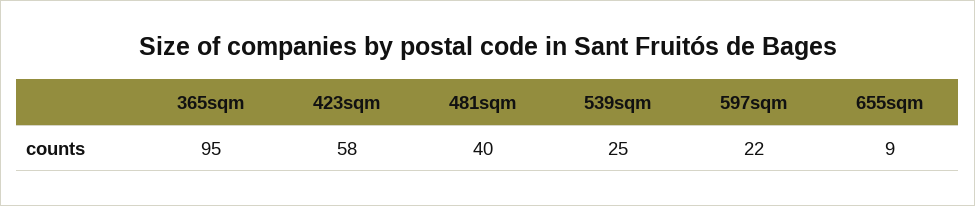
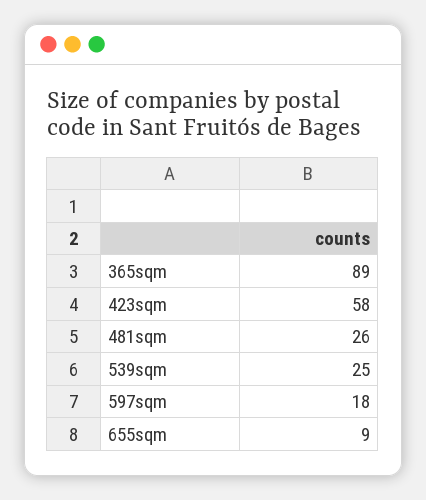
  {
-   "365sqm": 95,
+   "365sqm": 89,
    "423sqm": 58,
-   "481sqm": 40,
+   "481sqm": 26,
    "539sqm": 25,
-   "597sqm": 22,
+   "597sqm": 18,
    "655sqm": 9
  }

